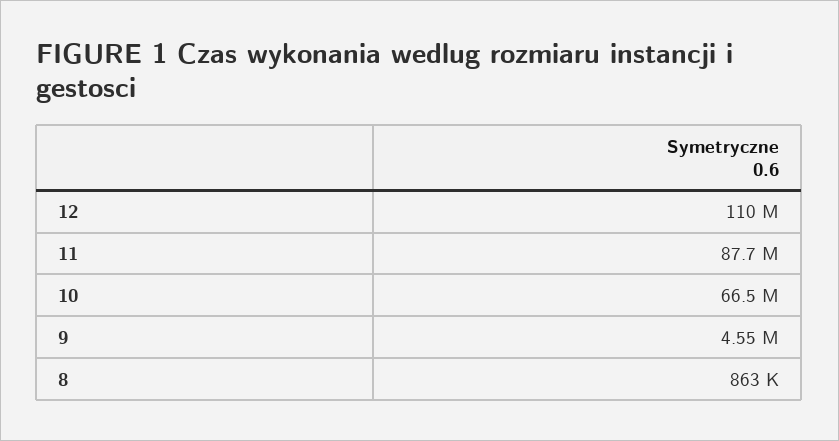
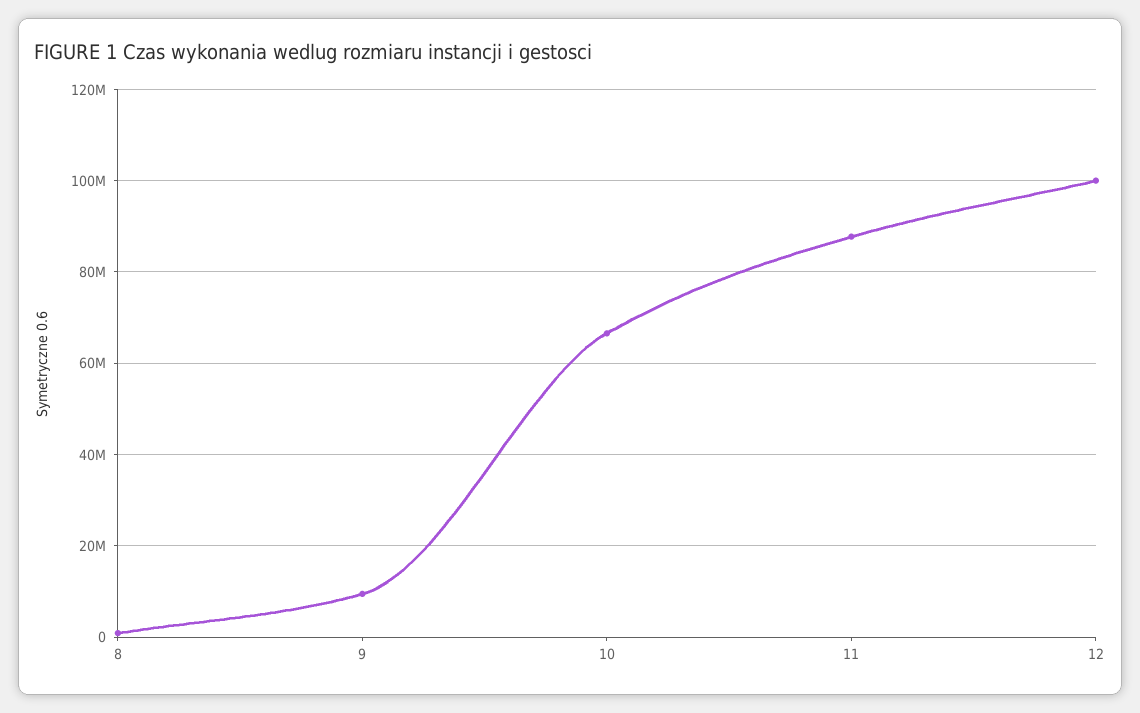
  {
-   "12": 110000000,
+   "12": 100000000,
    "11": 87700000,
    "10": 66500000,
-   "9": 4550000,
+   "9": 10000000,
    "8": 863000
  }

